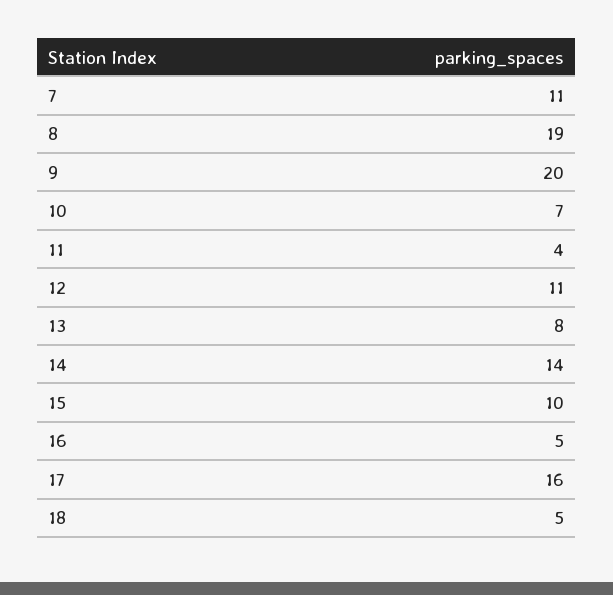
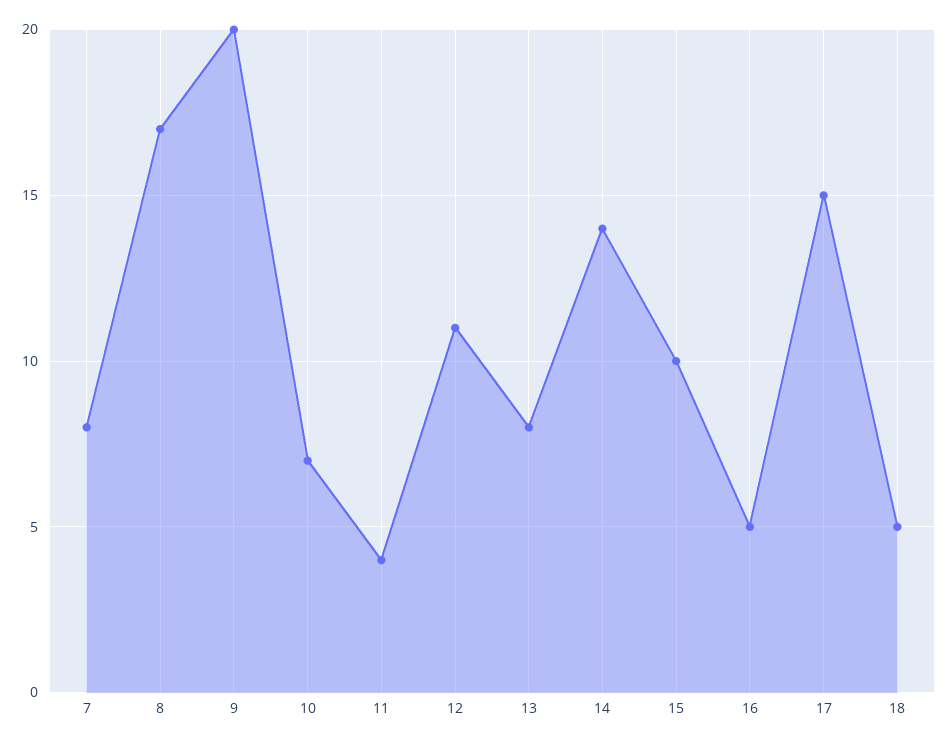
  {
-   "7": 11,
+   "7": 8,
-   "8": 19,
+   "8": 17,
    "9": 20,
    "10": 7,
    "11": 4,
    "12": 11,
    "13": 8,
    "14": 14,
    "15": 10,
    "16": 5,
-   "17": 16,
+   "17": 15,
    "18": 5
  }

